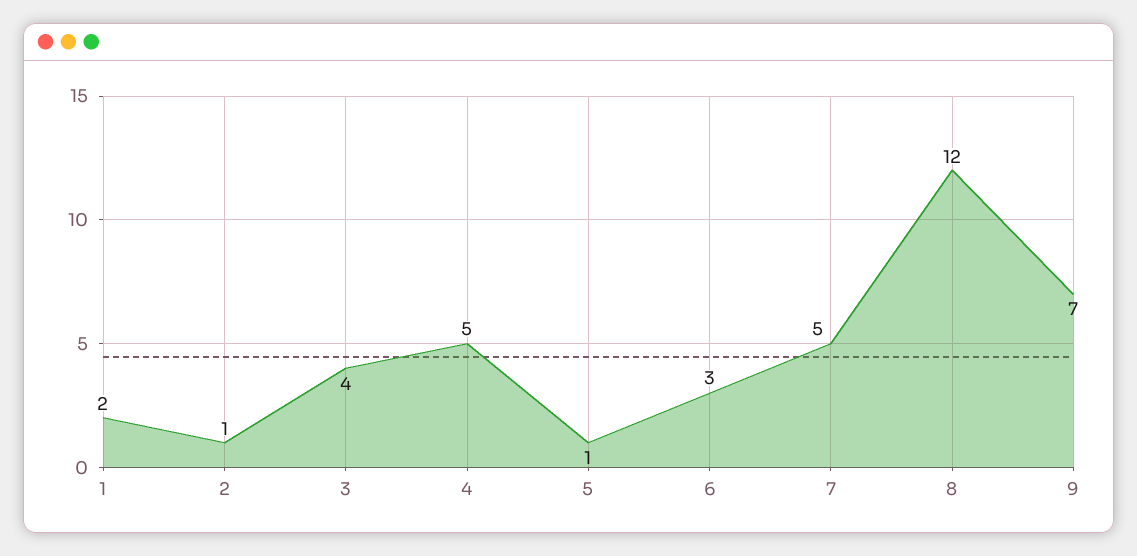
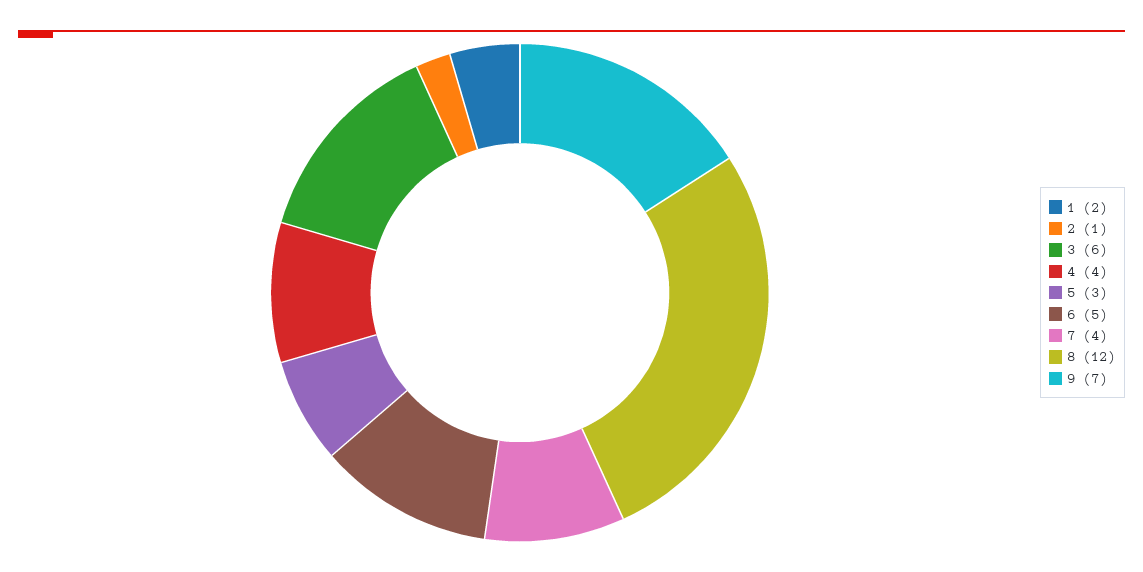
  {
    "1": 2,
    "2": 1,
-   "3": 4,
+   "3": 6,
-   "4": 5,
+   "4": 4,
-   "5": 1,
+   "5": 3,
-   "6": 3,
+   "6": 5,
-   "7": 5,
+   "7": 4,
    "8": 12,
    "9": 7
  }

